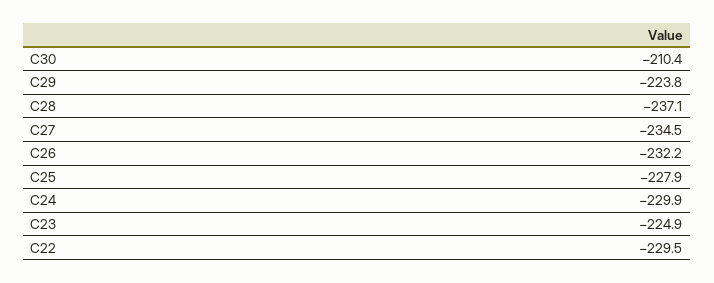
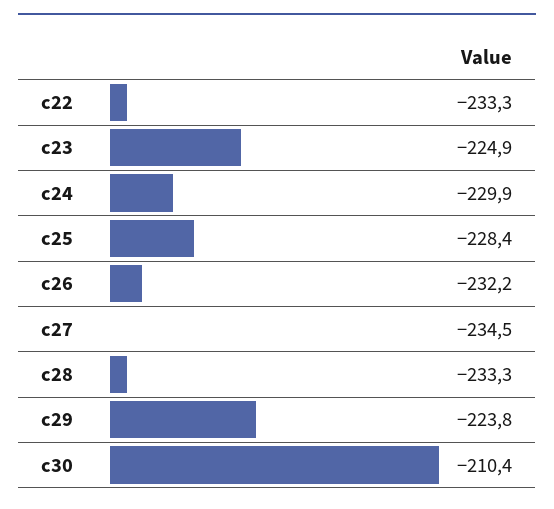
  {
    "C30": -210.4,
    "C29": -223.8,
-   "C28": -237.1,
+   "C28": -233.3,
    "C27": -234.5,
    "C26": -232.2,
-   "C25": -227.9,
+   "C25": -228.4,
    "C24": -229.9,
    "C23": -224.9,
-   "C22": -229.5
+   "C22": -233.3
  }

